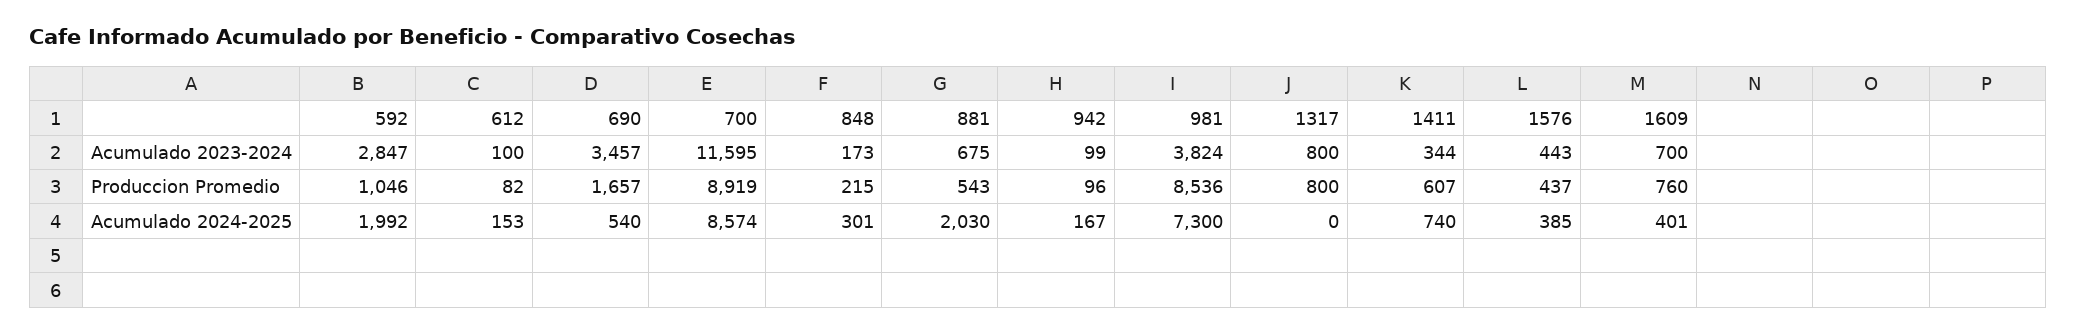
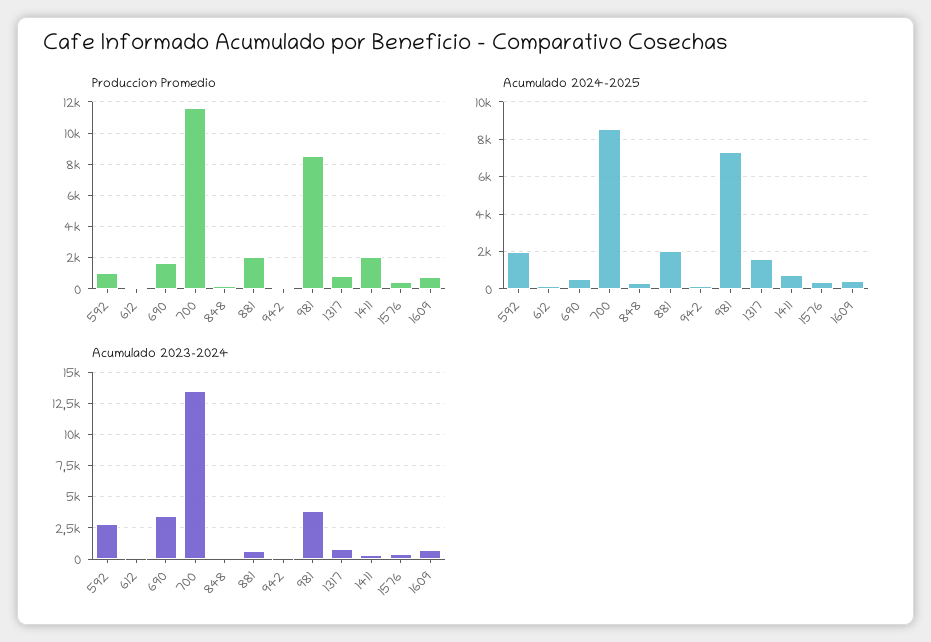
  {
    "Acumulado 2023-2024": {
      "592": 2847,
      "612": 100,
      "690": 3457,
-     "700": 11595,
+     "700": 13500,
      "848": 173,
      "881": 675,
      "942": 99,
      "981": 3824,
      "1317": 800,
      "1411": 344,
      "1576": 443,
      "1609": 700
    },
    "Produccion Promedio": {
      "592": 1046,
      "612": 82,
      "690": 1657,
-     "700": 8919,
+     "700": 11500,
      "848": 215,
-     "881": 543,
+     "881": 2000,
      "942": 96,
      "981": 8536,
      "1317": 800,
-     "1411": 607,
+     "1411": 2000,
      "1576": 437,
      "1609": 760
    },
    "Acumulado 2024-2025": {
      "592": 1992,
      "612": 153,
      "690": 540,
      "700": 8574,
      "848": 301,
      "881": 2030,
      "942": 167,
      "981": 7300,
-     "1317": 0,
+     "1317": 1500,
      "1411": 740,
      "1576": 385,
      "1609": 401
    }
  }

